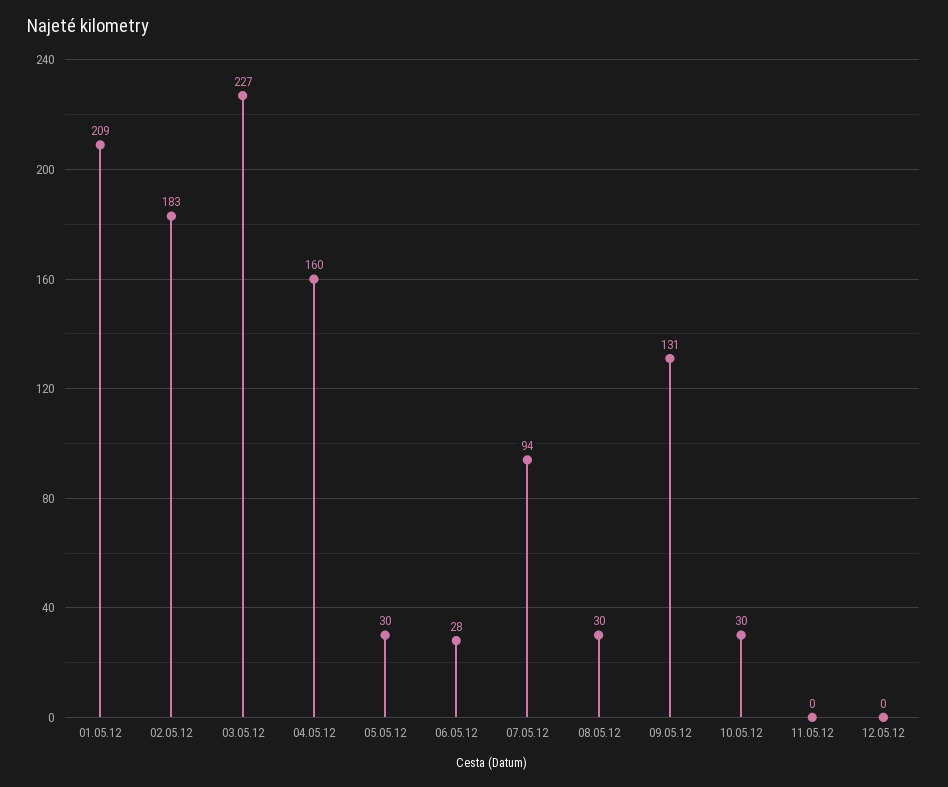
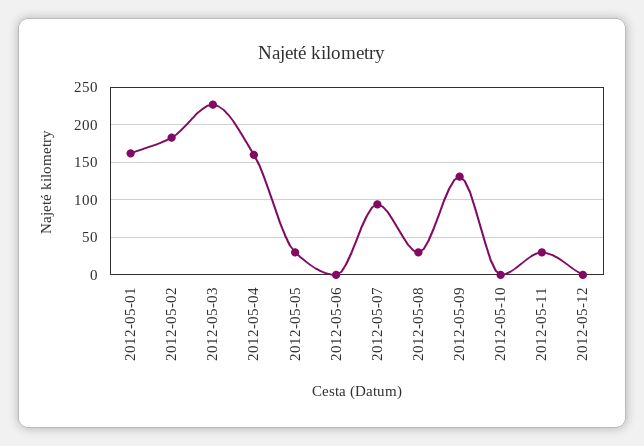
  {
-   "01.05.12": 209,
+   "01.05.12": 160,
    "02.05.12": 183,
    "03.05.12": 227,
    "04.05.12": 160,
    "05.05.12": 30,
-   "06.05.12": 28,
+   "06.05.12": 0,
    "07.05.12": 94,
    "08.05.12": 30,
    "09.05.12": 131,
-   "10.05.12": 30,
+   "10.05.12": 0,
-   "11.05.12": 0,
+   "11.05.12": 30,
    "12.05.12": 0
  }

